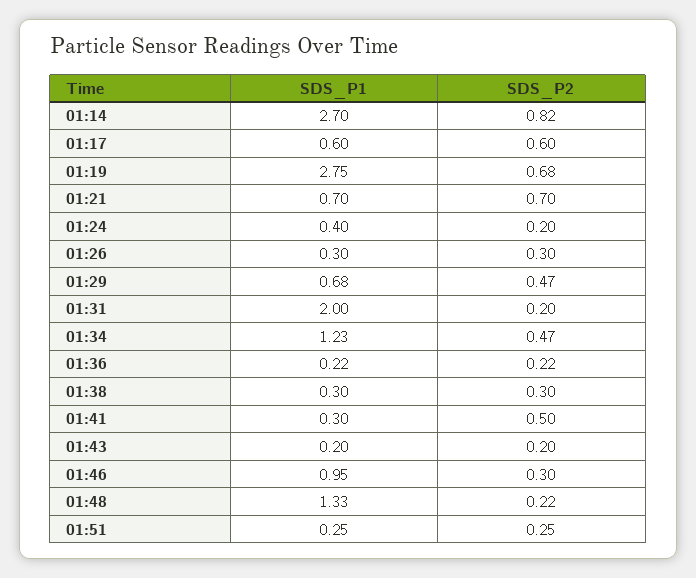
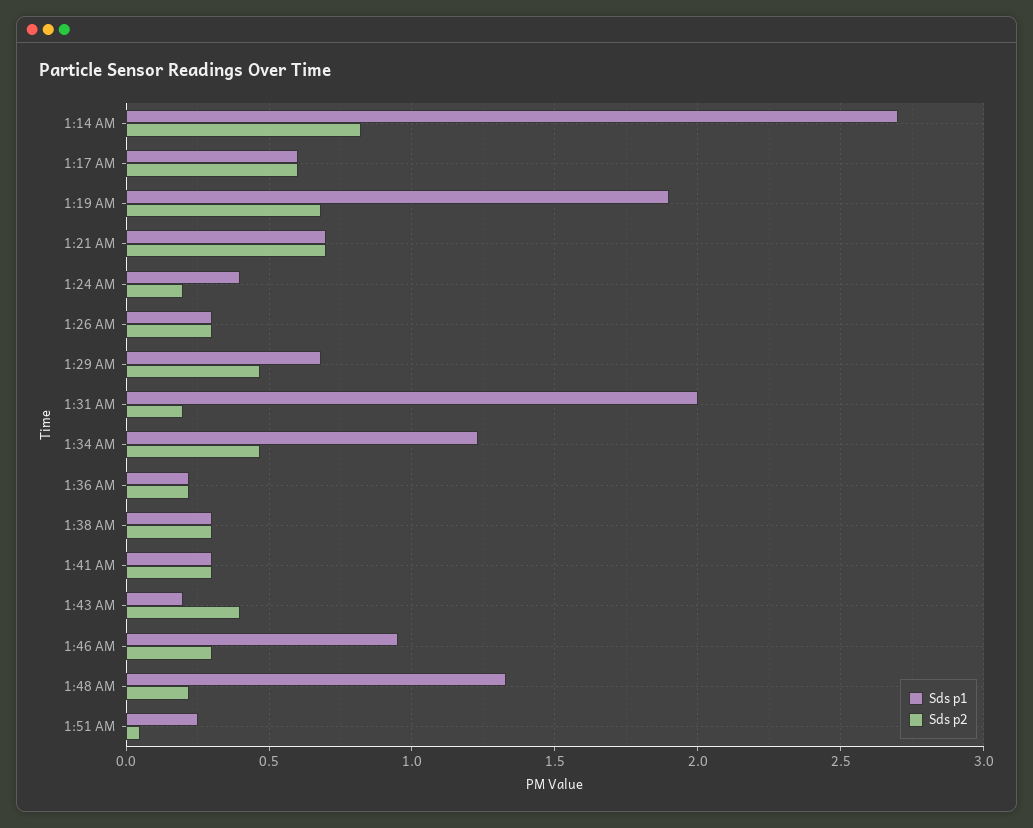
  {
    "SDS_P1": {
      "01:14": 2.7,
      "01:17": 0.6,
-     "01:19": 2.75,
+     "01:19": 1.9,
      "01:21": 0.7,
      "01:24": 0.4,
      "01:26": 0.3,
      "01:29": 0.68,
      "01:31": 2,
      "01:34": 1.23,
      "01:36": 0.22,
      "01:38": 0.3,
      "01:41": 0.3,
      "01:43": 0.2,
      "01:46": 0.95,
      "01:48": 1.33,
      "01:51": 0.25
    },
    "SDS_P2": {
      "01:14": 0.82,
      "01:17": 0.6,
      "01:19": 0.68,
      "01:21": 0.7,
      "01:24": 0.2,
      "01:26": 0.3,
      "01:29": 0.47,
      "01:31": 0.2,
      "01:34": 0.47,
      "01:36": 0.22,
      "01:38": 0.3,
-     "01:41": 0.5,
+     "01:41": 0.3,
-     "01:43": 0.2,
+     "01:43": 0.4,
      "01:46": 0.3,
      "01:48": 0.22,
-     "01:51": 0.25
+     "01:51": 0.05
    }
  }

